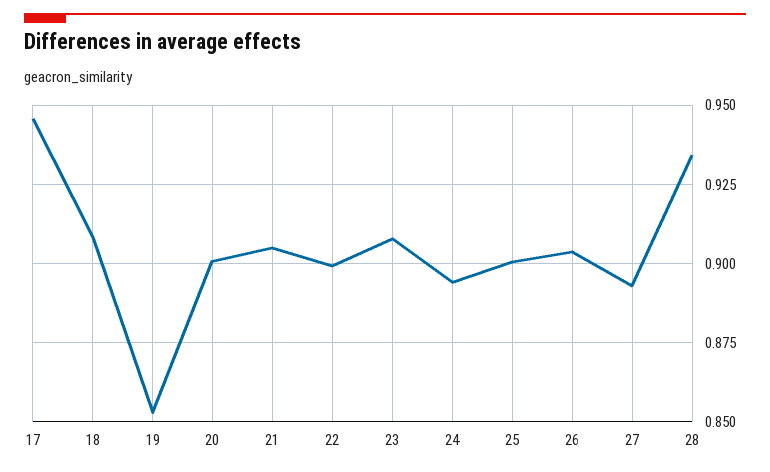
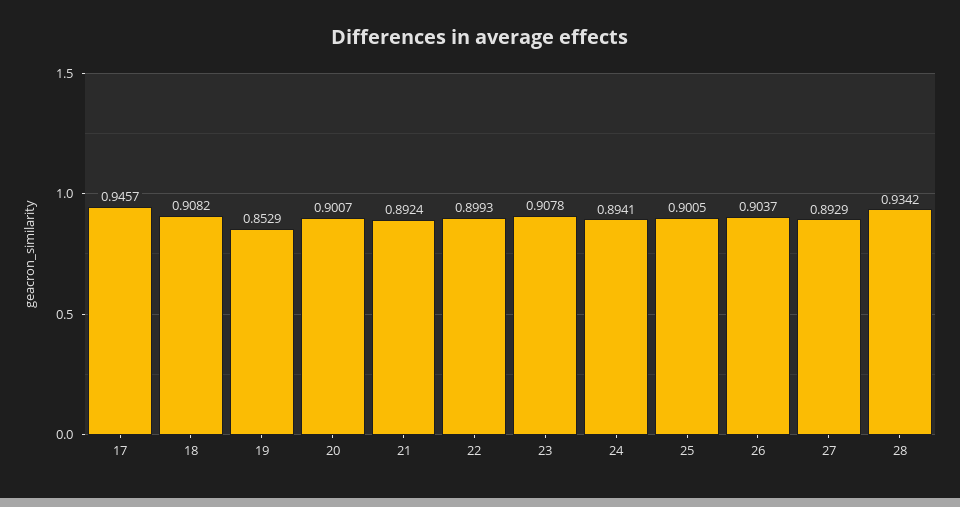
  {
    "17": 0.9457,
    "18": 0.9082,
    "19": 0.8529,
    "20": 0.9007,
-   "21": 0.905,
+   "21": 0.8924,
    "22": 0.8993,
    "23": 0.9078,
    "24": 0.8941,
    "25": 0.9005,
    "26": 0.9037,
    "27": 0.8929,
    "28": 0.9342
  }

